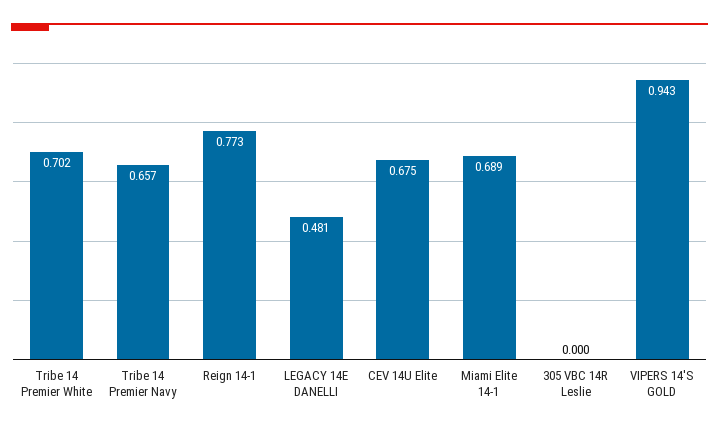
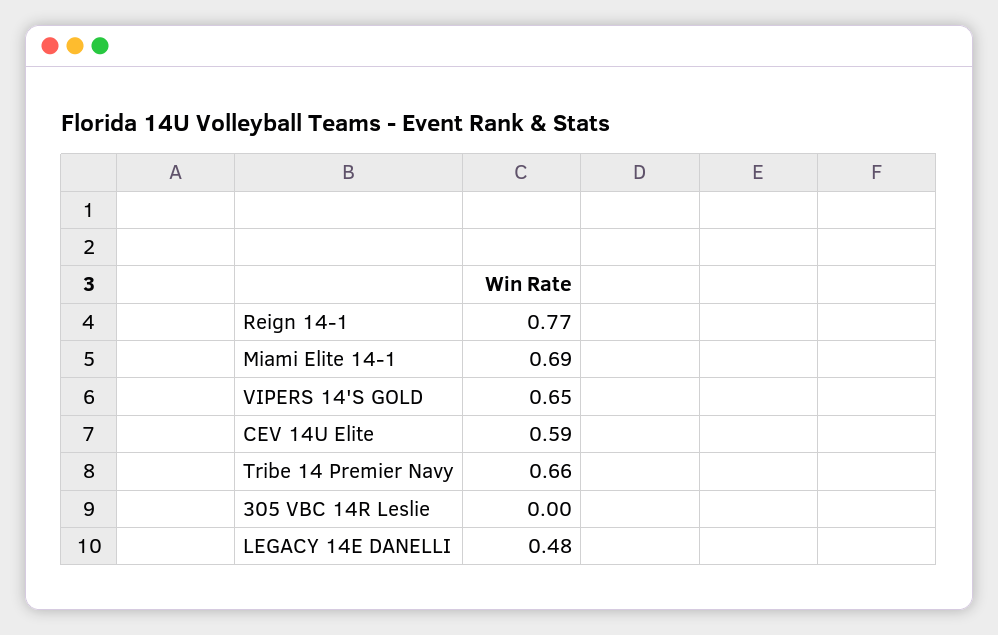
  {
-   "Tribe 14 Premier White": 0.702,
    "Tribe 14 Premier Navy": 0.657,
    "Reign 14-1": 0.773,
    "LEGACY 14E DANELLI": 0.481,
-   "CEV 14U Elite": 0.675,
+   "CEV 14U Elite": 0.59,
    "Miami Elite 14-1": 0.689,
    "305 VBC 14R Leslie": 0,
-   "VIPERS 14'S GOLD": 0.943
+   "VIPERS 14'S GOLD": 0.65
  }

